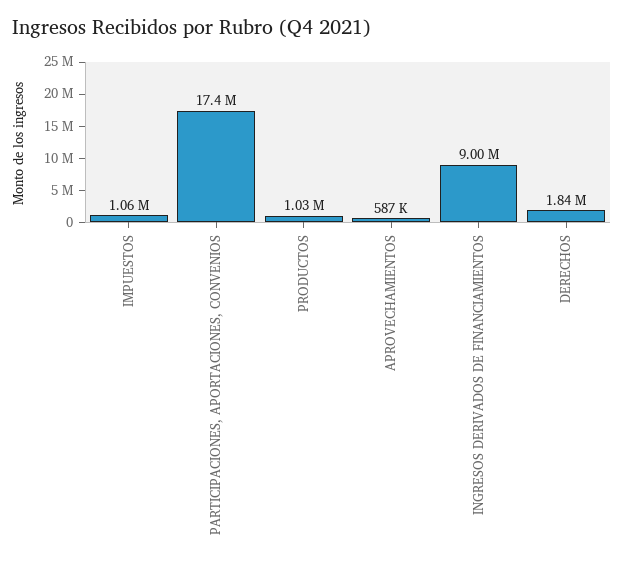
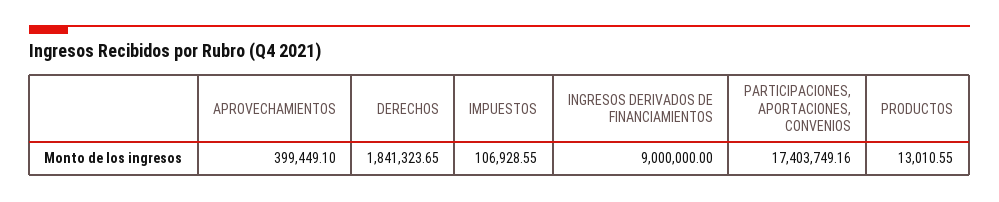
  {
-   "IMPUESTOS": 1060000,
+   "IMPUESTOS": 106928.55,
    "PARTICIPACIONES, APORTACIONES, CONVENIOS": 17403749.16,
-   "PRODUCTOS": 1030000,
+   "PRODUCTOS": 13010.55,
-   "APROVECHAMIENTOS": 587000,
+   "APROVECHAMIENTOS": 399449.1,
    "INGRESOS DERIVADOS DE FINANCIAMIENTOS": 9000000,
    "DERECHOS": 1841323.65
  }

